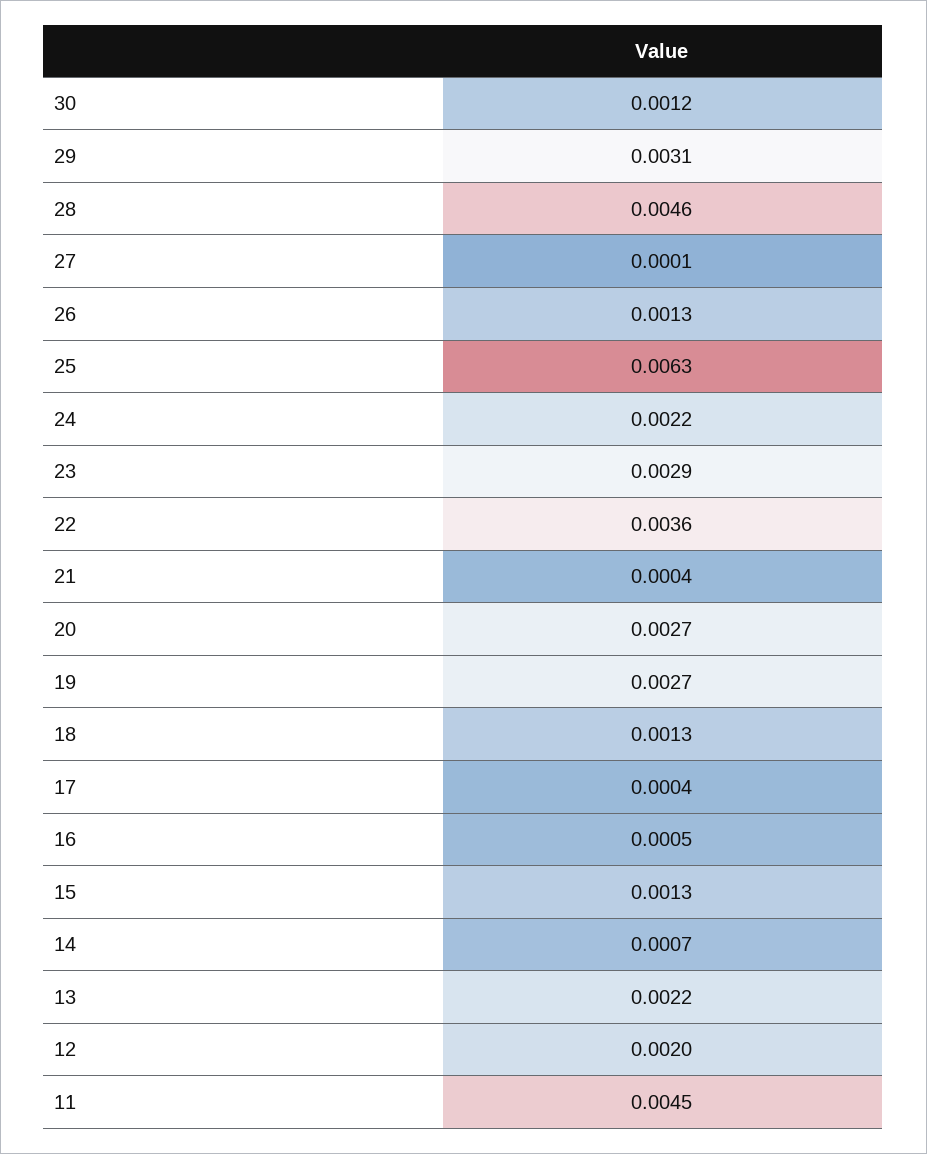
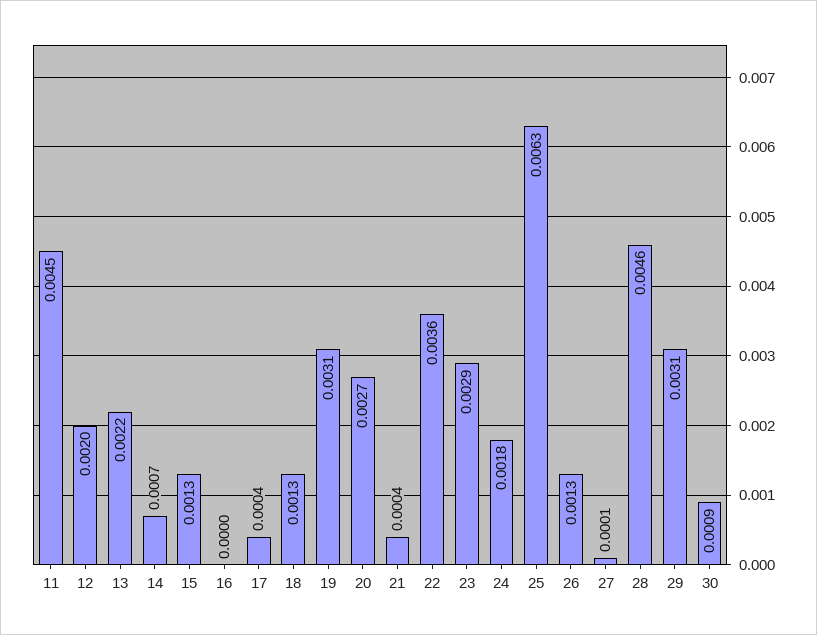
  {
-   "30": 0.0012,
+   "30": 0.0009,
    "29": 0.0031,
    "28": 0.0046,
    "27": 0.0001,
    "26": 0.0013,
    "25": 0.0063,
-   "24": 0.0022,
+   "24": 0.0018,
    "23": 0.0029,
    "22": 0.0036,
    "21": 0.0004,
    "20": 0.0027,
-   "19": 0.0027,
+   "19": 0.0031,
    "18": 0.0013,
    "17": 0.0004,
-   "16": 0.0005,
+   "16": 0,
    "15": 0.0013,
    "14": 0.0007,
    "13": 0.0022,
    "12": 0.002,
    "11": 0.0045
  }

